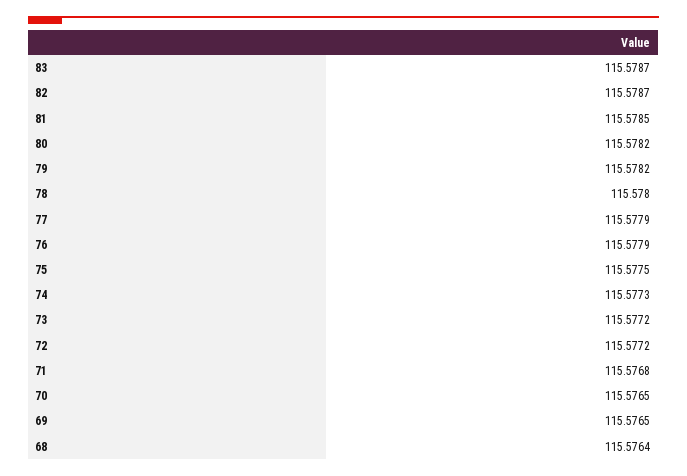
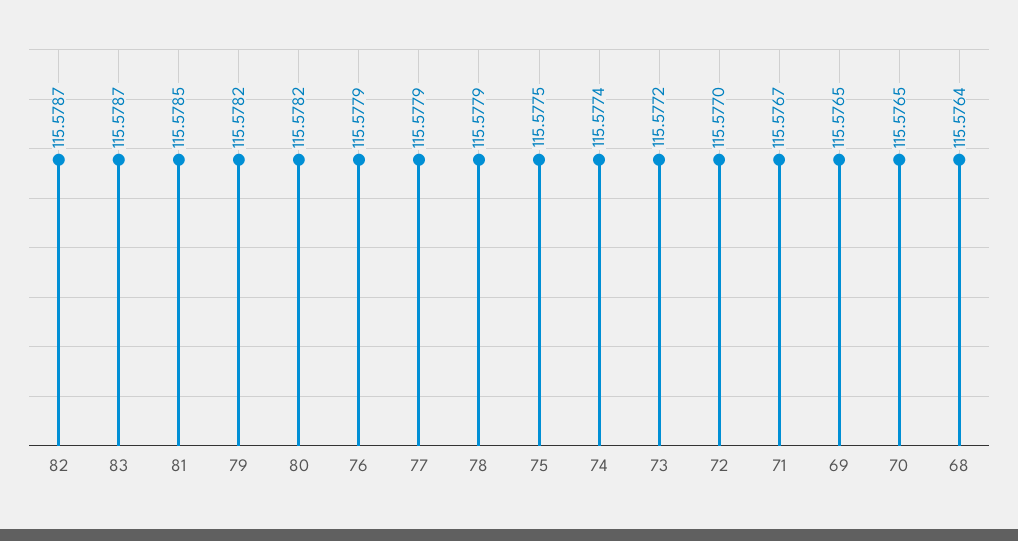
  {
    "83": 115.5787,
    "82": 115.5787,
    "81": 115.5785,
    "80": 115.5782,
    "79": 115.5782,
-   "78": 115.578,
+   "78": 115.5779,
    "77": 115.5779,
    "76": 115.5779,
    "75": 115.5775,
-   "74": 115.5773,
+   "74": 115.5774,
    "73": 115.5772,
-   "72": 115.5772,
+   "72": 115.577,
-   "71": 115.5768,
+   "71": 115.5767,
    "70": 115.5765,
    "69": 115.5765,
    "68": 115.5764
  }

